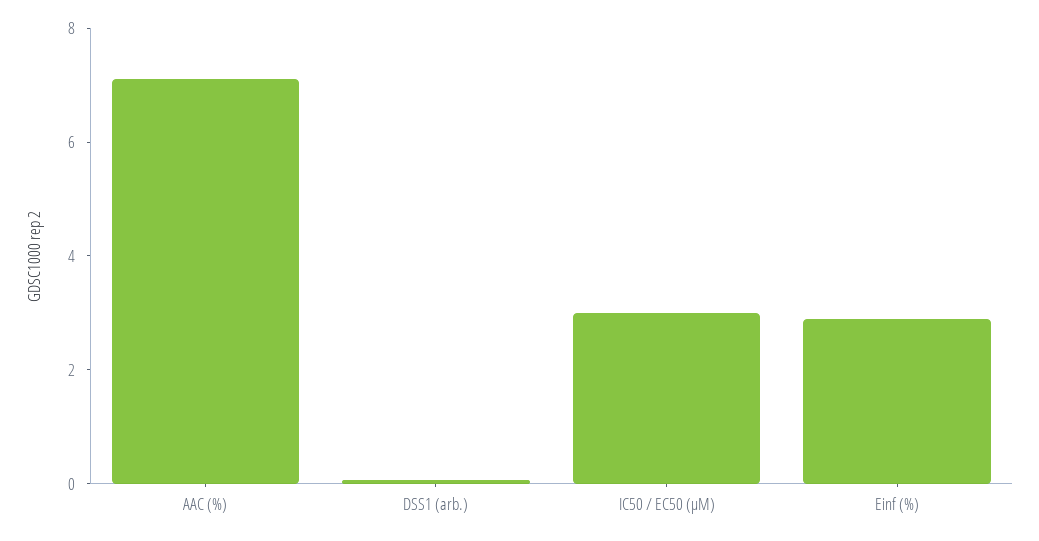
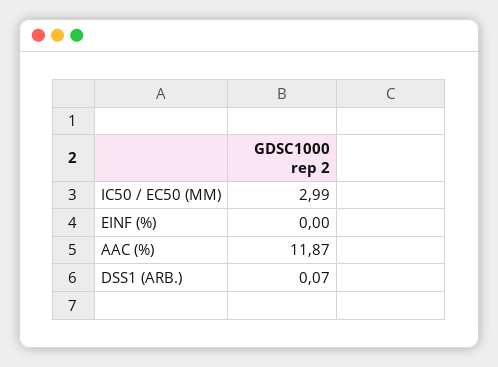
  {
-   "AAC (%)": 7,
+   "AAC (%)": 11.87,
    "DSS1 (arb.)": 0.07,
    "IC50 / EC50 (µM)": 2.99,
-   "Einf (%)": 3
+   "Einf (%)": 0
  }

